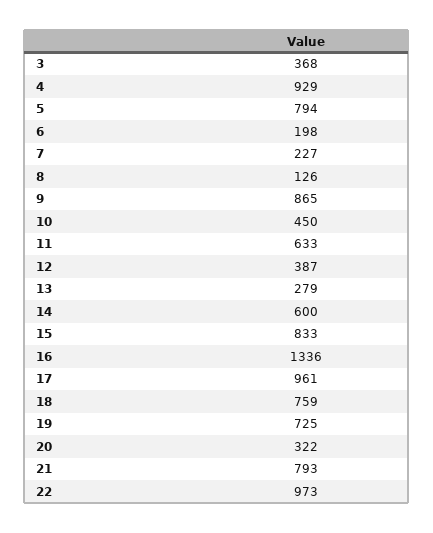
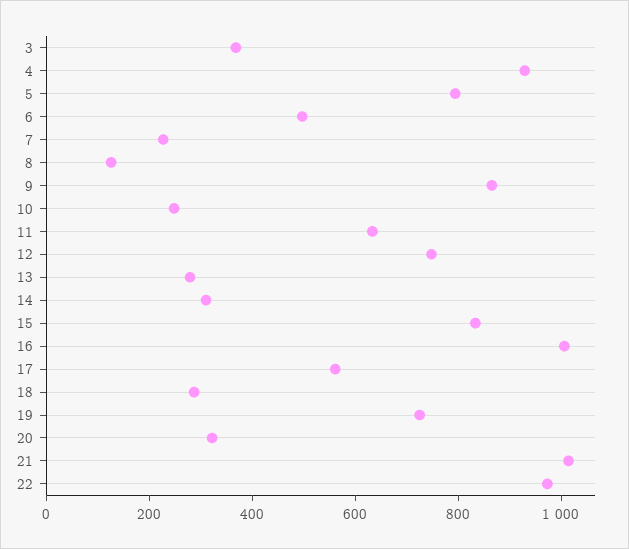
  {
    "3": 368,
    "4": 929,
    "5": 794,
-   "6": 198,
+   "6": 500,
    "7": 227,
    "8": 126,
    "9": 865,
-   "10": 450,
+   "10": 250,
    "11": 633,
-   "12": 387,
+   "12": 750,
    "13": 279,
-   "14": 600,
+   "14": 300,
    "15": 833,
-   "16": 1336,
+   "16": 1000,
-   "17": 961,
+   "17": 550,
-   "18": 759,
+   "18": 300,
    "19": 725,
    "20": 322,
-   "21": 793,
+   "21": 1000,
    "22": 973
  }

